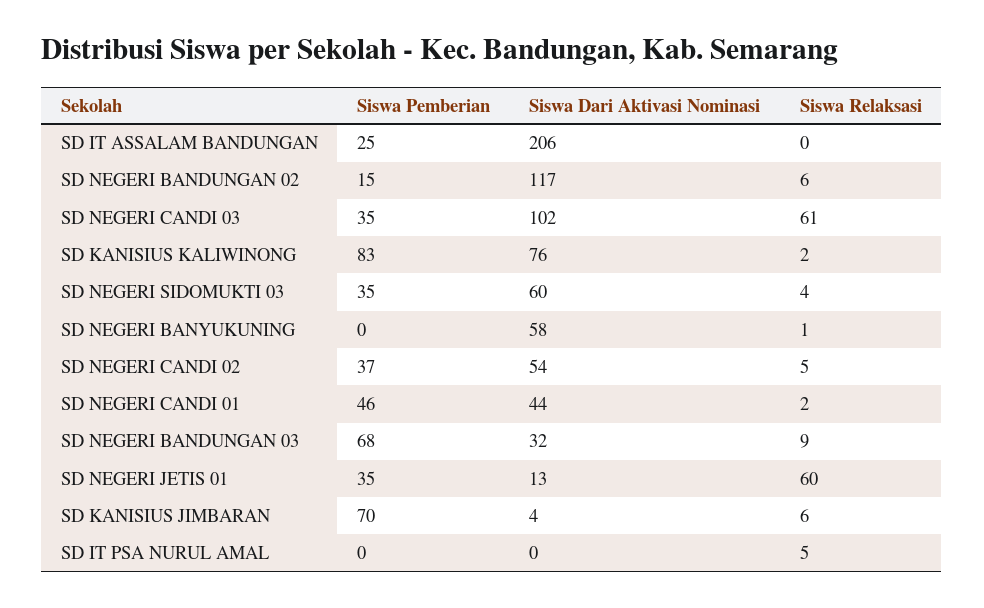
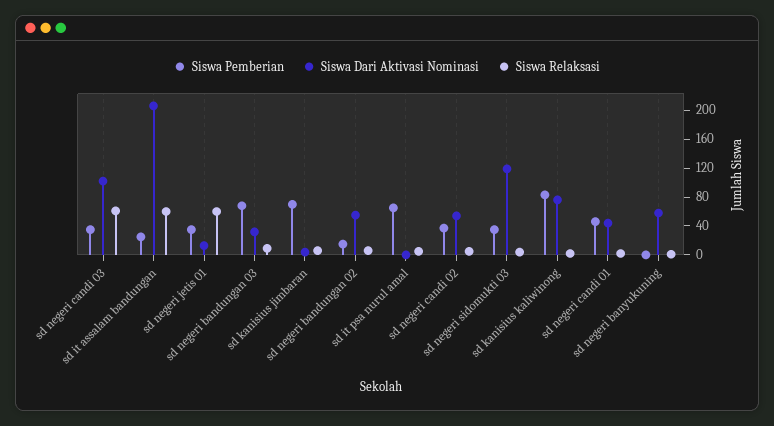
  {
    "Siswa Pemberian": {
      "SD IT ASSALAM BANDUNGAN": 25,
      "SD NEGERI BANDUNGAN 02": 15,
      "SD NEGERI CANDI 03": 35,
      "SD KANISIUS KALIWINONG": 83,
      "SD NEGERI SIDOMUKTI 03": 35,
      "SD NEGERI BANYUKUNING": 0,
      "SD NEGERI CANDI 02": 37,
      "SD NEGERI CANDI 01": 46,
      "SD NEGERI BANDUNGAN 03": 68,
      "SD NEGERI JETIS 01": 35,
      "SD KANISIUS JIMBARAN": 70,
-     "SD IT PSA NURUL AMAL": 0
+     "SD IT PSA NURUL AMAL": 60
    },
    "Siswa Dari Aktivasi Nominasi": {
      "SD IT ASSALAM BANDUNGAN": 206,
-     "SD NEGERI BANDUNGAN 02": 117,
+     "SD NEGERI BANDUNGAN 02": 60,
      "SD NEGERI CANDI 03": 102,
      "SD KANISIUS KALIWINONG": 76,
-     "SD NEGERI SIDOMUKTI 03": 60,
+     "SD NEGERI SIDOMUKTI 03": 120,
      "SD NEGERI BANYUKUNING": 58,
      "SD NEGERI CANDI 02": 54,
      "SD NEGERI CANDI 01": 44,
      "SD NEGERI BANDUNGAN 03": 32,
      "SD NEGERI JETIS 01": 13,
      "SD KANISIUS JIMBARAN": 4,
      "SD IT PSA NURUL AMAL": 0
    },
    "Siswa Relaksasi": {
-     "SD IT ASSALAM BANDUNGAN": 0,
+     "SD IT ASSALAM BANDUNGAN": 60,
      "SD NEGERI BANDUNGAN 02": 6,
      "SD NEGERI CANDI 03": 61,
      "SD KANISIUS KALIWINONG": 2,
      "SD NEGERI SIDOMUKTI 03": 4,
      "SD NEGERI BANYUKUNING": 1,
      "SD NEGERI CANDI 02": 5,
      "SD NEGERI CANDI 01": 2,
      "SD NEGERI BANDUNGAN 03": 9,
      "SD NEGERI JETIS 01": 60,
      "SD KANISIUS JIMBARAN": 6,
      "SD IT PSA NURUL AMAL": 5
    }
  }

